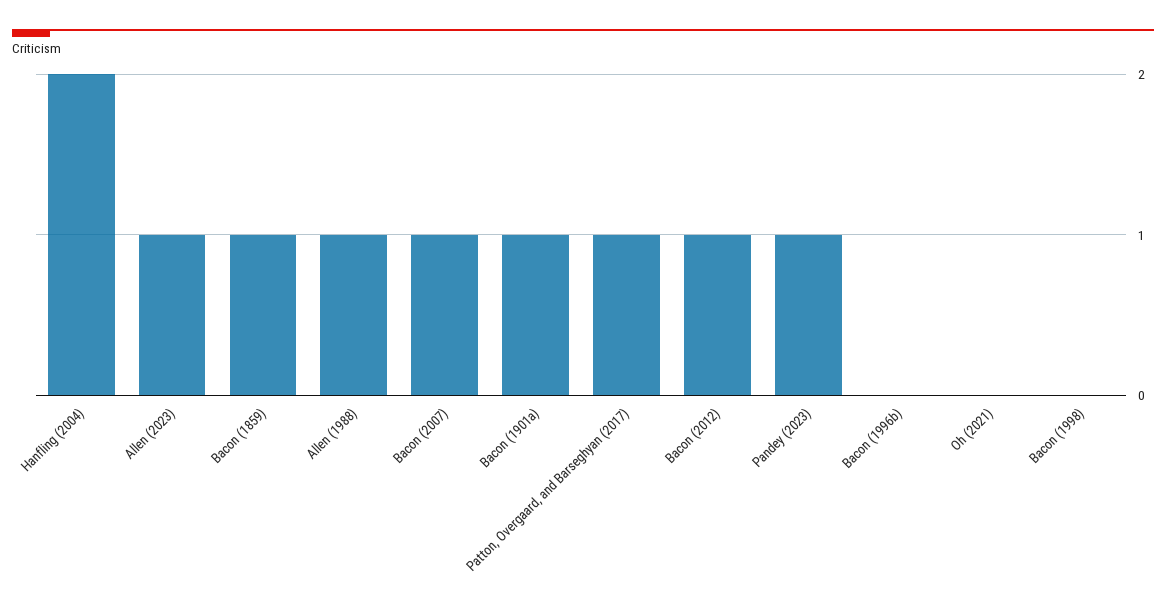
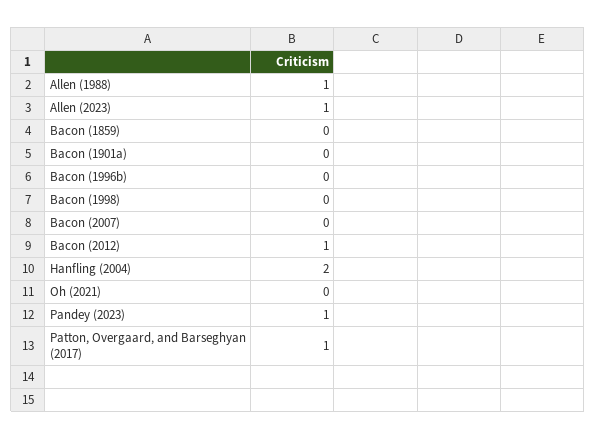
  {
    "Hanfling (2004)": 2,
    "Allen (2023)": 1,
-   "Bacon (1859)": 1,
+   "Bacon (1859)": 0,
    "Allen (1988)": 1,
-   "Bacon (2007)": 1,
+   "Bacon (2007)": 0,
-   "Bacon (1901a)": 1,
+   "Bacon (1901a)": 0,
    "Patton, Overgaard, and Barseghyan (2017)": 1,
    "Bacon (2012)": 1,
    "Pandey (2023)": 1,
    "Bacon (1996b)": 0,
    "Oh (2021)": 0,
    "Bacon (1998)": 0
  }

